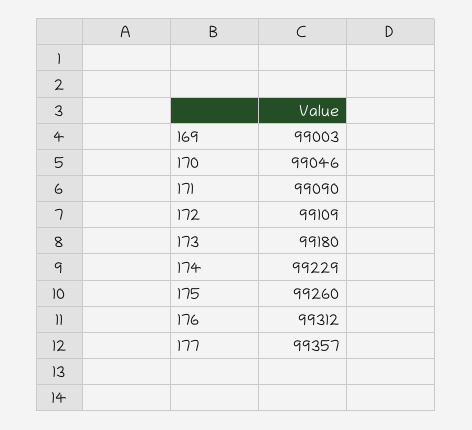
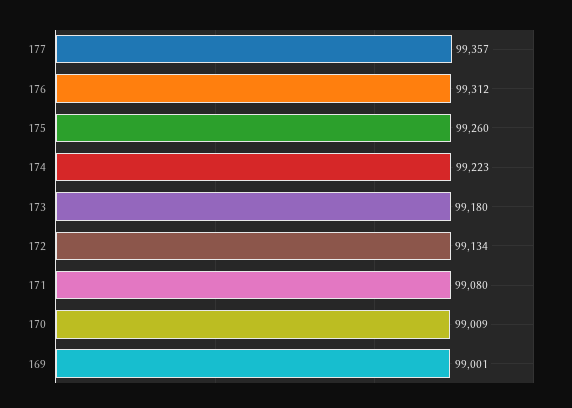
  {
-   "169": 99003,
+   "169": 99001,
-   "170": 99046,
+   "170": 99009,
-   "171": 99090,
+   "171": 99080,
-   "172": 99109,
+   "172": 99134,
    "173": 99180,
-   "174": 99229,
+   "174": 99223,
    "175": 99260,
    "176": 99312,
    "177": 99357
  }

